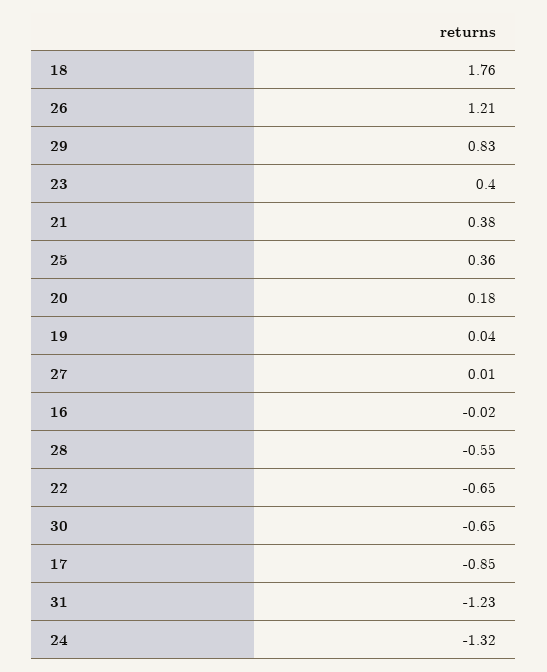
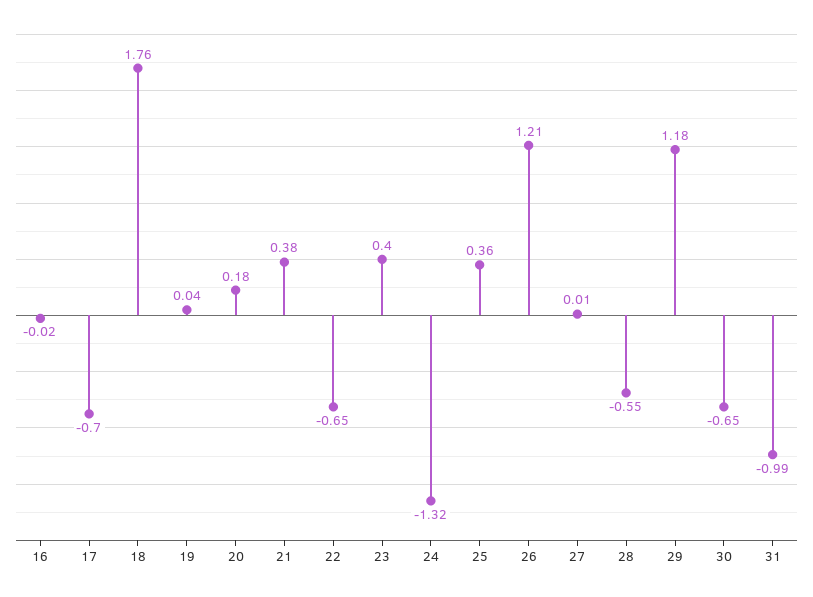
  {
    "18": 1.76,
    "26": 1.21,
-   "29": 0.83,
+   "29": 1.18,
    "23": 0.4,
    "21": 0.38,
    "25": 0.36,
    "20": 0.18,
    "19": 0.04,
    "27": 0.01,
    "16": -0.02,
    "28": -0.55,
    "22": -0.65,
    "30": -0.65,
-   "17": -0.85,
+   "17": -0.7,
-   "31": -1.23,
+   "31": -0.99,
    "24": -1.32
  }

